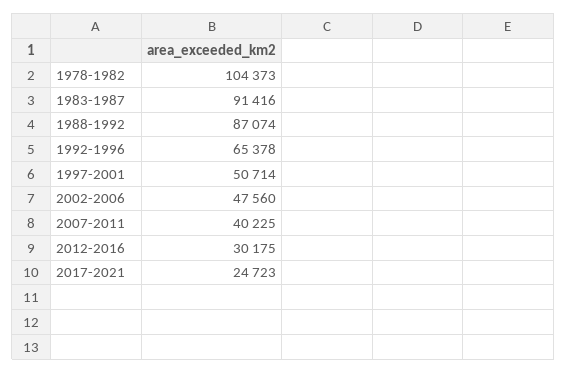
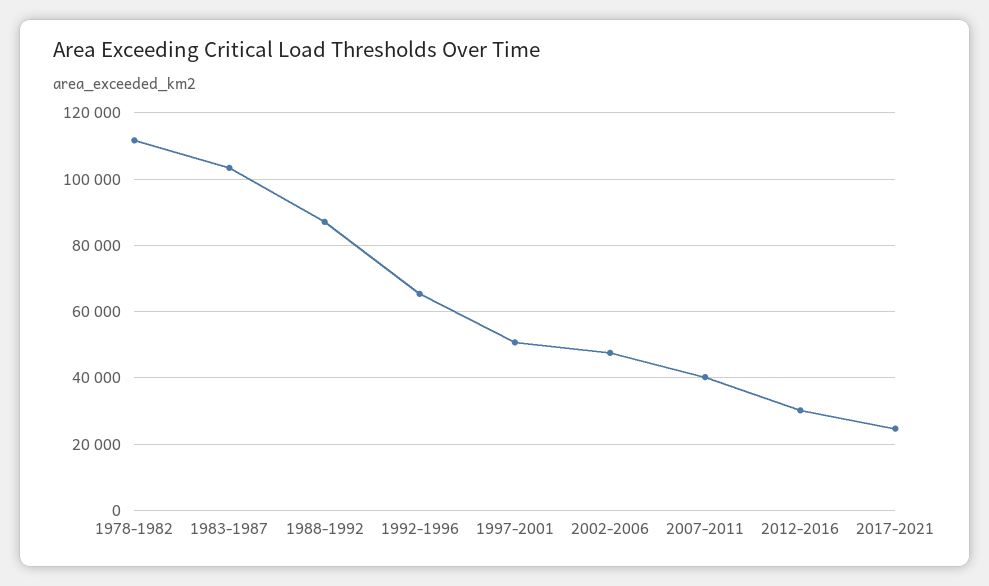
  {
-   "1978-1982": 104373,
+   "1978-1982": 112000,
-   "1983-1987": 91416,
+   "1983-1987": 104000,
    "1988-1992": 87074,
    "1992-1996": 65378,
    "1997-2001": 50714,
    "2002-2006": 47560,
    "2007-2011": 40225,
    "2012-2016": 30175,
    "2017-2021": 24723
  }

